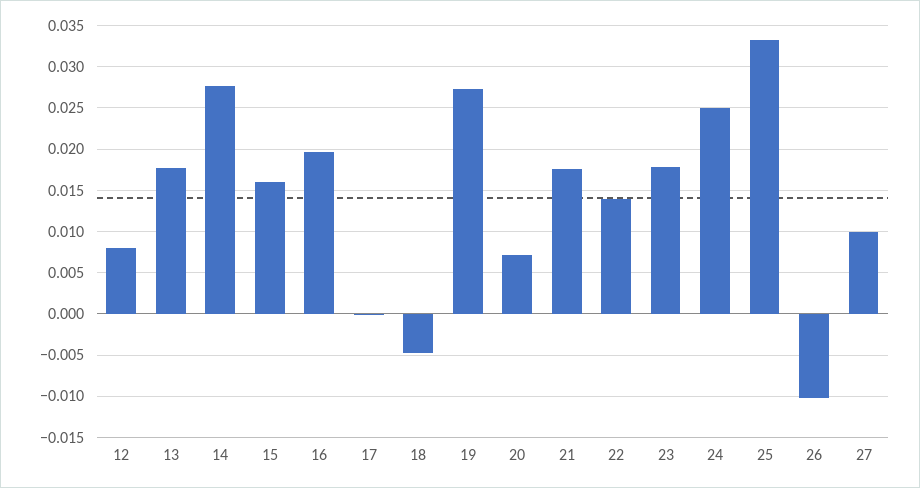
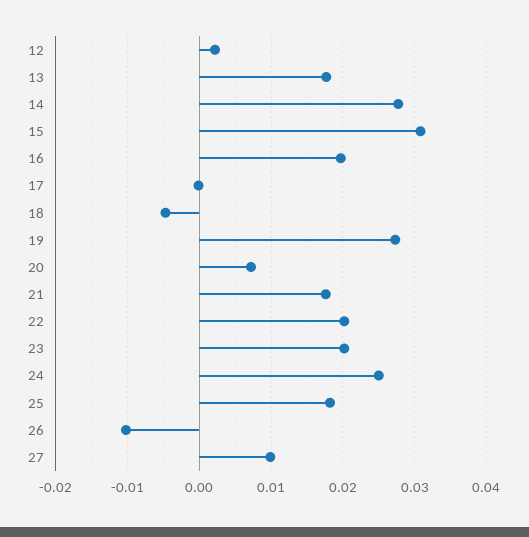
  {
-   "12": 0.008,
+   "12": 0.002,
    "13": 0.018,
    "14": 0.028,
-   "15": 0.016,
+   "15": 0.031,
    "16": 0.02,
    "17": 0,
    "18": -0.005,
    "19": 0.027,
    "20": 0.007,
    "21": 0.018,
-   "22": 0.014,
+   "22": 0.02,
-   "23": 0.018,
+   "23": 0.02,
    "24": 0.025,
-   "25": 0.033,
+   "25": 0.018,
    "26": -0.01,
    "27": 0.01
  }

